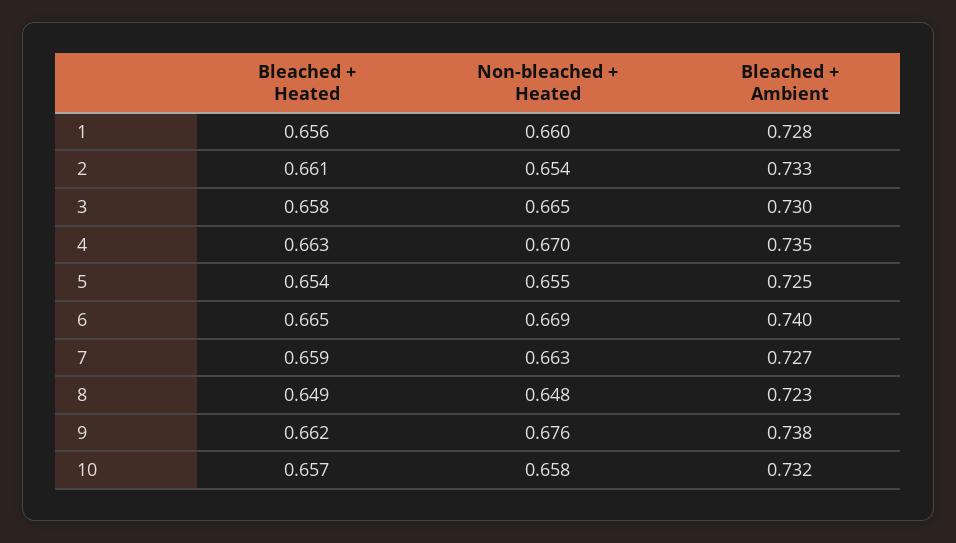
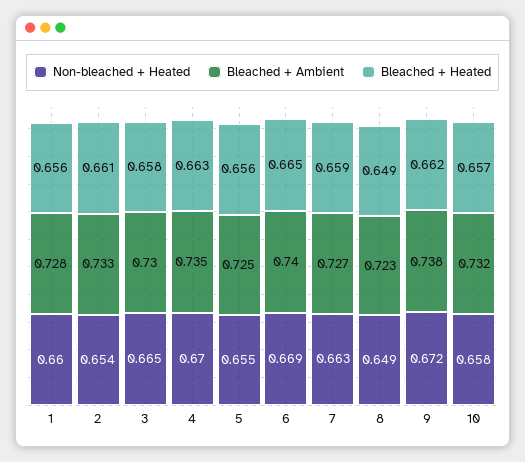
  {
    "Bleached + Heated": {
      "1": 0.656,
      "2": 0.661,
      "3": 0.658,
      "4": 0.663,
-     "5": 0.654,
+     "5": 0.656,
      "6": 0.665,
      "7": 0.659,
      "8": 0.649,
      "9": 0.662,
      "10": 0.657
    },
    "Non-bleached + Heated": {
      "1": 0.66,
      "2": 0.654,
      "3": 0.665,
      "4": 0.67,
      "5": 0.655,
      "6": 0.669,
      "7": 0.663,
-     "8": 0.648,
+     "8": 0.649,
-     "9": 0.676,
+     "9": 0.672,
      "10": 0.658
    },
    "Bleached + Ambient": {
      "1": 0.728,
      "2": 0.733,
      "3": 0.73,
      "4": 0.735,
      "5": 0.725,
      "6": 0.74,
      "7": 0.727,
      "8": 0.723,
      "9": 0.738,
      "10": 0.732
    }
  }

